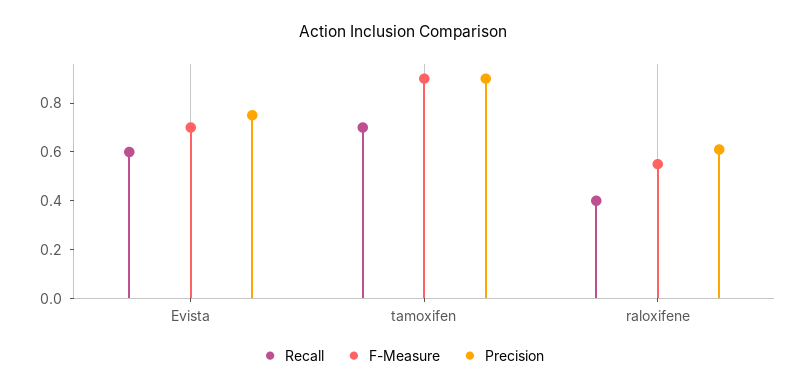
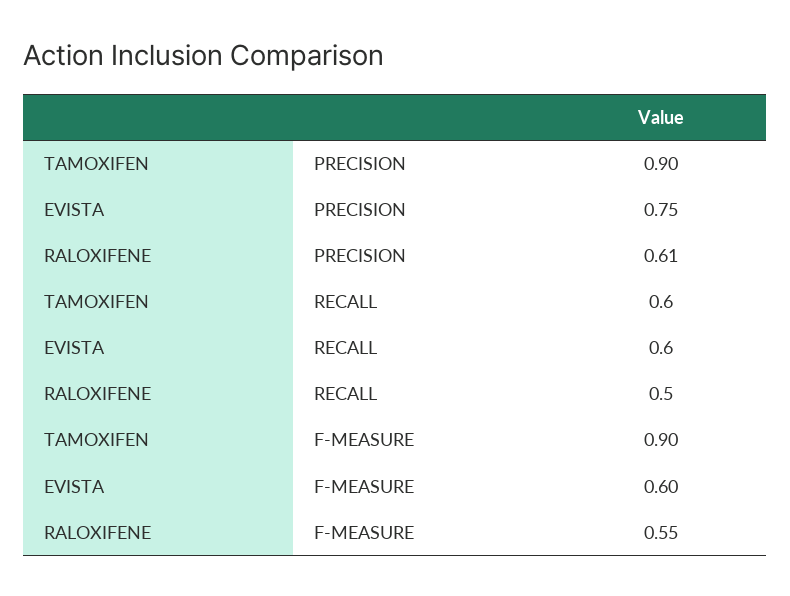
  {
    "Recall": {
      "Evista": 0.6,
-     "tamoxifen": 0.7,
+     "tamoxifen": 0.6,
-     "raloxifene": 0.4
+     "raloxifene": 0.5
    },
    "F-Measure": {
-     "Evista": 0.7,
+     "Evista": 0.6,
      "tamoxifen": 0.9,
      "raloxifene": 0.55
    },
    "Precision": {
      "Evista": 0.75,
      "tamoxifen": 0.9,
      "raloxifene": 0.61
    }
  }

